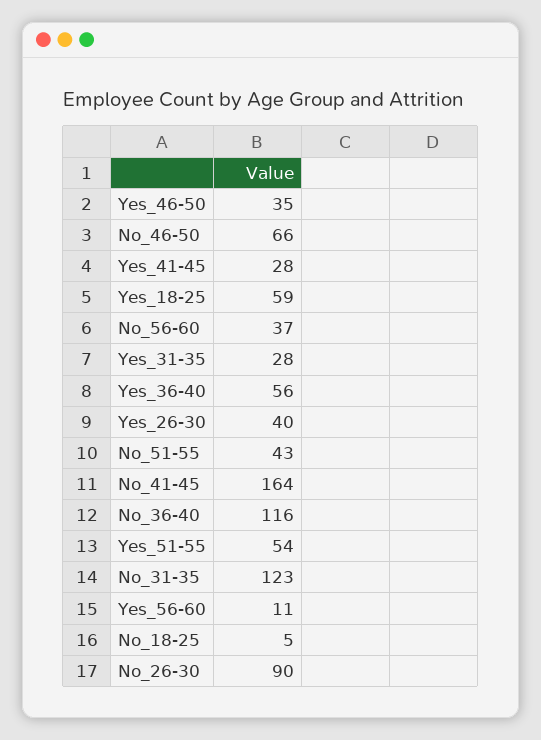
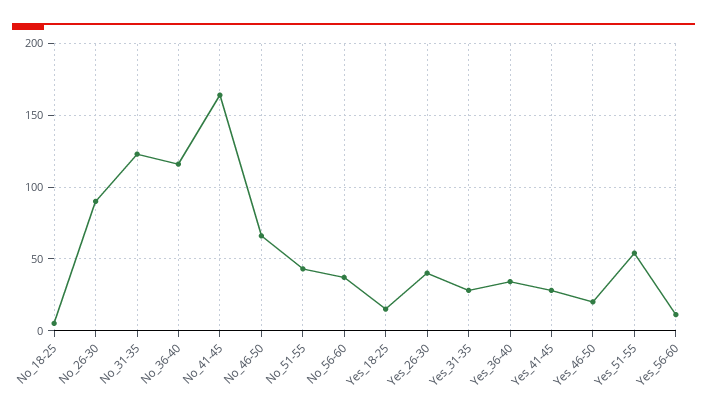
  {
-   "Yes_46-50": 35,
+   "Yes_46-50": 20,
    "No_46-50": 66,
    "Yes_41-45": 28,
-   "Yes_18-25": 59,
+   "Yes_18-25": 15,
    "No_56-60": 37,
    "Yes_31-35": 28,
-   "Yes_36-40": 56,
+   "Yes_36-40": 35,
    "Yes_26-30": 40,
    "No_51-55": 43,
    "No_41-45": 164,
    "No_36-40": 116,
    "Yes_51-55": 54,
    "No_31-35": 123,
    "Yes_56-60": 11,
    "No_18-25": 5,
    "No_26-30": 90
  }

